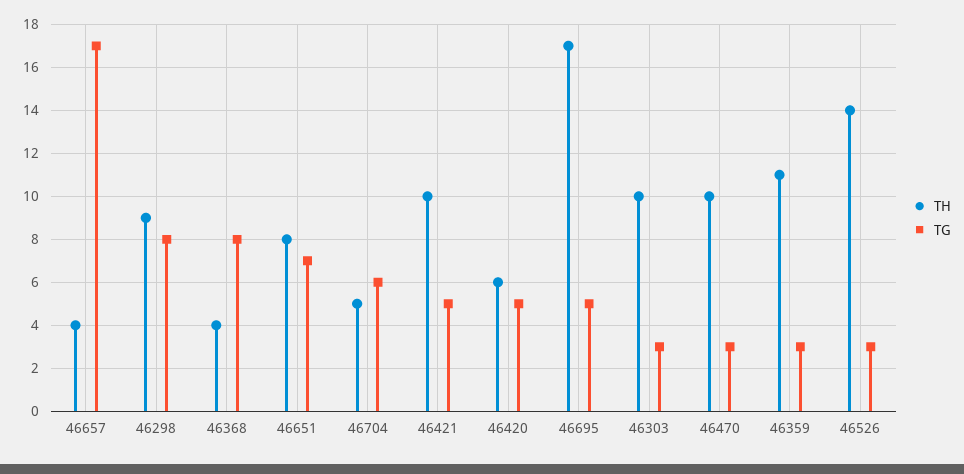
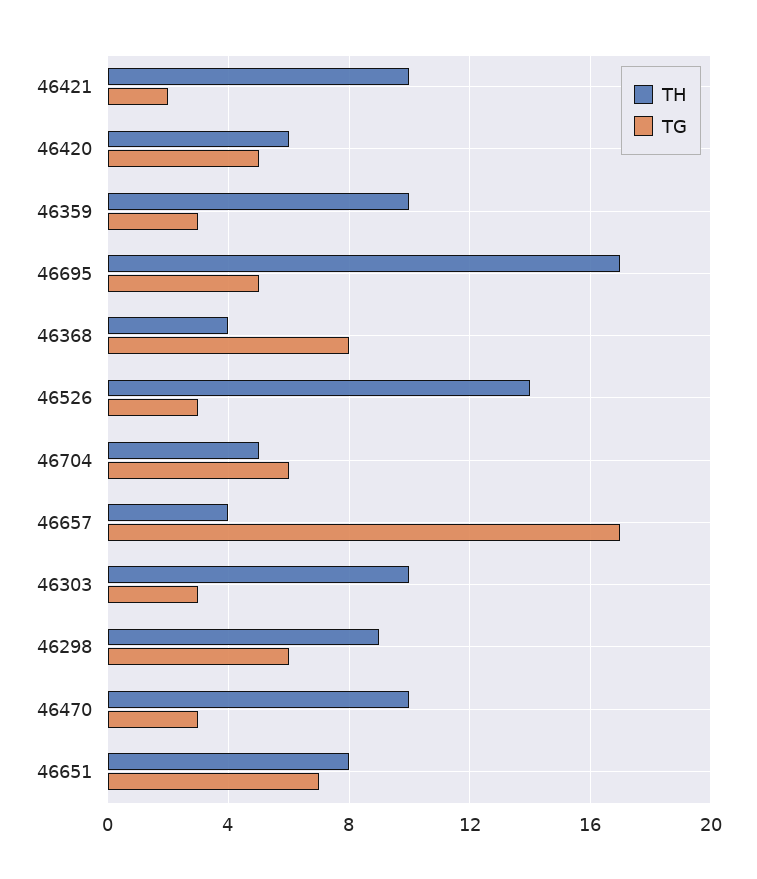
  {
    "TH": {
      "46657": 4,
      "46298": 9,
      "46368": 4,
      "46651": 8,
      "46704": 5,
      "46421": 10,
      "46420": 6,
      "46695": 17,
      "46303": 10,
      "46470": 10,
-     "46359": 11,
+     "46359": 10,
      "46526": 14
    },
    "TG": {
      "46657": 17,
-     "46298": 8,
+     "46298": 6,
      "46368": 8,
      "46651": 7,
      "46704": 6,
-     "46421": 5,
+     "46421": 2,
      "46420": 5,
      "46695": 5,
      "46303": 3,
      "46470": 3,
      "46359": 3,
      "46526": 3
    }
  }

